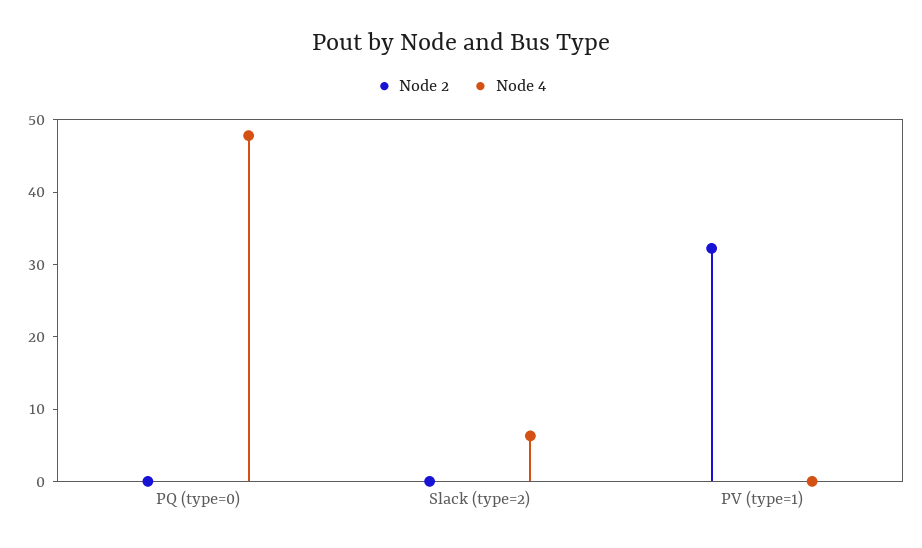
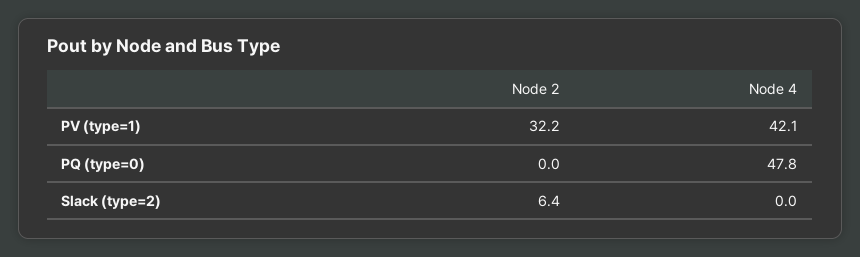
  {
    "Node 2": {
      "PQ (type=0)": 0,
-     "Slack (type=2)": 0,
+     "Slack (type=2)": 6.4,
      "PV (type=1)": 32.2
    },
    "Node 4": {
      "PQ (type=0)": 47.8,
-     "Slack (type=2)": 6,
+     "Slack (type=2)": 0,
-     "PV (type=1)": 0
+     "PV (type=1)": 42.1
    }
  }

